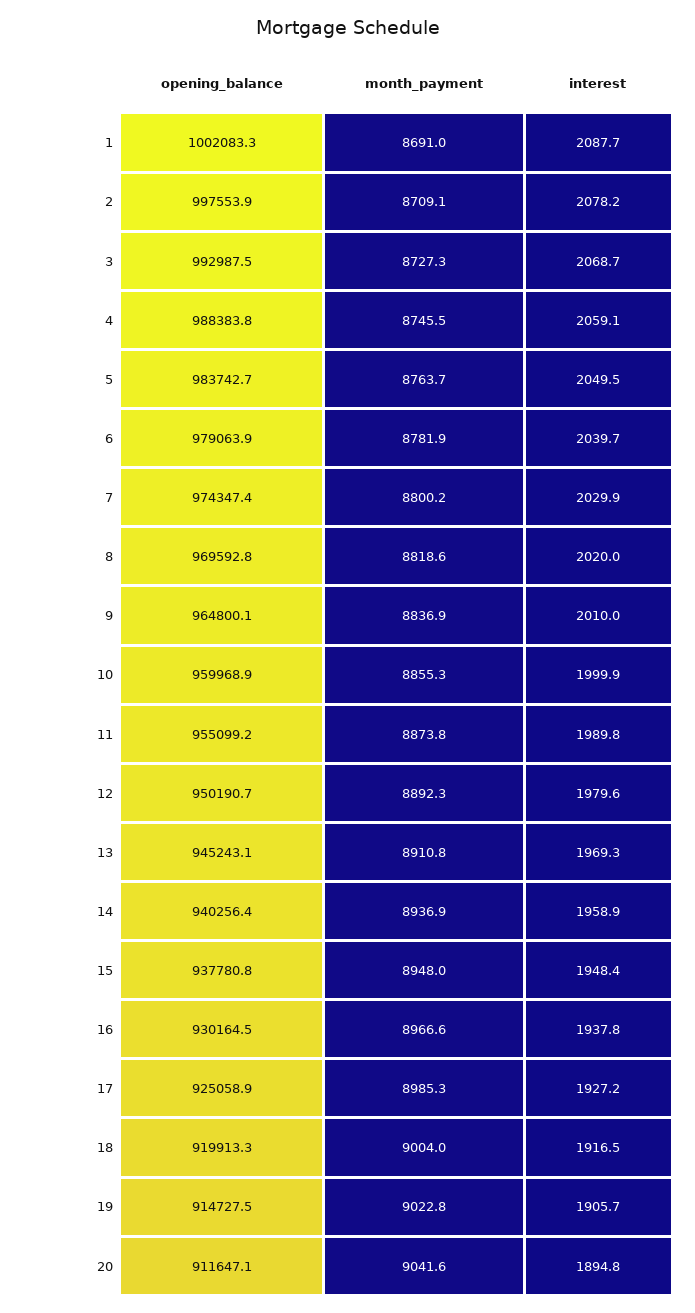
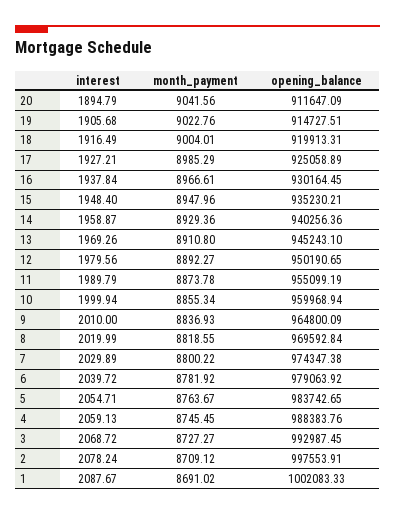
  {
    "opening_balance": {
      "1": 1002083.33,
      "2": 997553.91,
      "3": 992987.45,
      "4": 988383.76,
      "5": 983742.65,
      "6": 979063.92,
      "7": 974347.38,
      "8": 969592.84,
      "9": 964800.09,
      "10": 959968.94,
      "11": 955099.19,
      "12": 950190.65,
      "13": 945243.1,
      "14": 940256.36,
-     "15": 937780.8,
+     "15": 935230.21,
      "16": 930164.45,
      "17": 925058.89,
      "18": 919913.31,
      "19": 914727.51,
      "20": 911647.09
    },
    "month_payment": {
      "1": 8691.02,
      "2": 8709.12,
      "3": 8727.27,
      "4": 8745.45,
      "5": 8763.67,
      "6": 8781.92,
      "7": 8800.22,
      "8": 8818.55,
      "9": 8836.93,
      "10": 8855.34,
      "11": 8873.78,
      "12": 8892.27,
      "13": 8910.8,
-     "14": 8936.9,
+     "14": 8929.36,
      "15": 8947.96,
      "16": 8966.61,
      "17": 8985.29,
      "18": 9004.01,
      "19": 9022.76,
      "20": 9041.56
    },
    "interest": {
      "1": 2087.67,
      "2": 2078.24,
      "3": 2068.72,
      "4": 2059.13,
-     "5": 2049.5,
+     "5": 2054.71,
      "6": 2039.72,
      "7": 2029.89,
      "8": 2019.99,
      "9": 2010,
      "10": 1999.94,
      "11": 1989.79,
      "12": 1979.56,
      "13": 1969.26,
      "14": 1958.87,
      "15": 1948.4,
      "16": 1937.84,
      "17": 1927.21,
      "18": 1916.49,
      "19": 1905.68,
      "20": 1894.79
    }
  }

